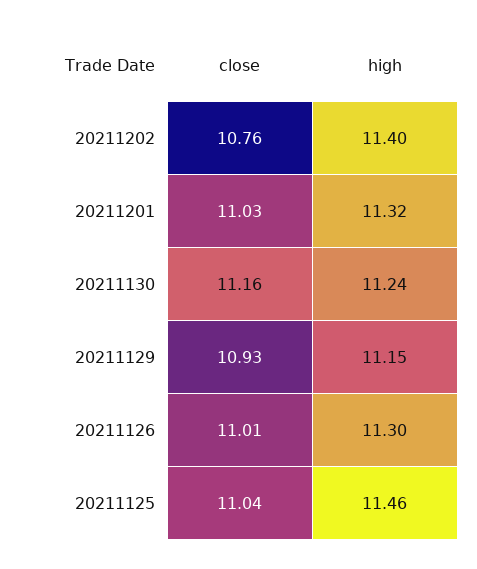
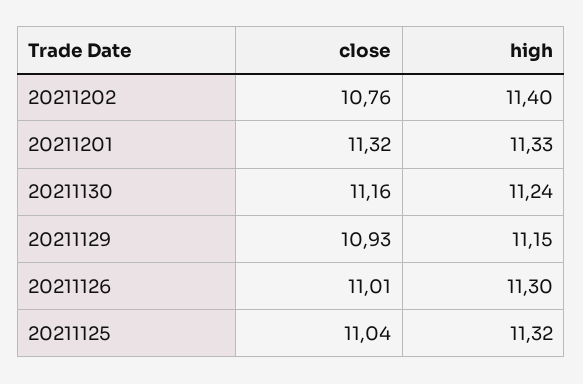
  {
    "close": {
      "20211202": 10.76,
-     "20211201": 11.03,
+     "20211201": 11.32,
      "20211130": 11.16,
      "20211129": 10.93,
      "20211126": 11.01,
      "20211125": 11.04
    },
    "high": {
      "20211202": 11.4,
-     "20211201": 11.32,
+     "20211201": 11.33,
      "20211130": 11.24,
      "20211129": 11.15,
      "20211126": 11.3,
-     "20211125": 11.46
+     "20211125": 11.32
    }
  }

